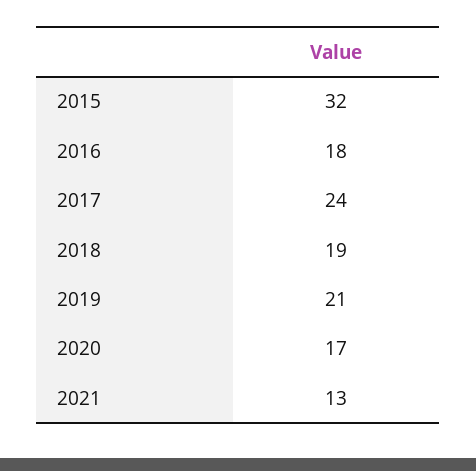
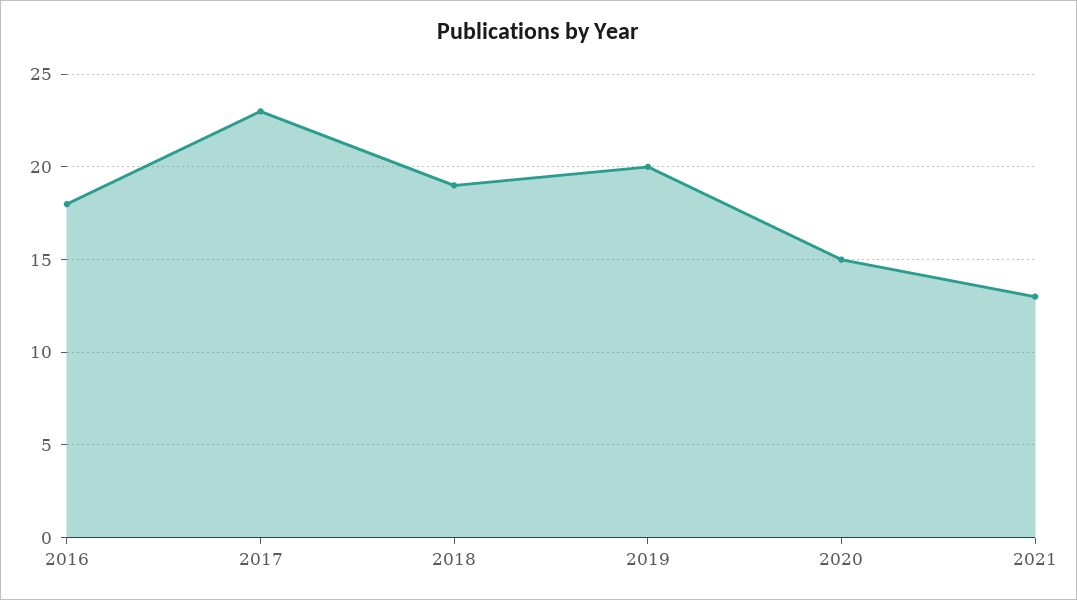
  {
-   "2015": 32,
    "2016": 18,
-   "2017": 24,
+   "2017": 23,
    "2018": 19,
-   "2019": 21,
+   "2019": 20,
-   "2020": 17,
+   "2020": 15,
    "2021": 13
  }

